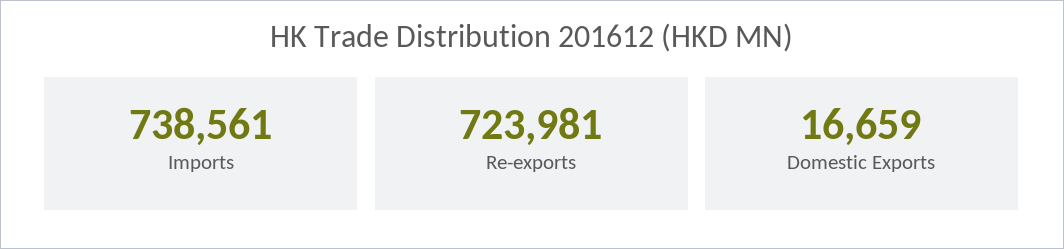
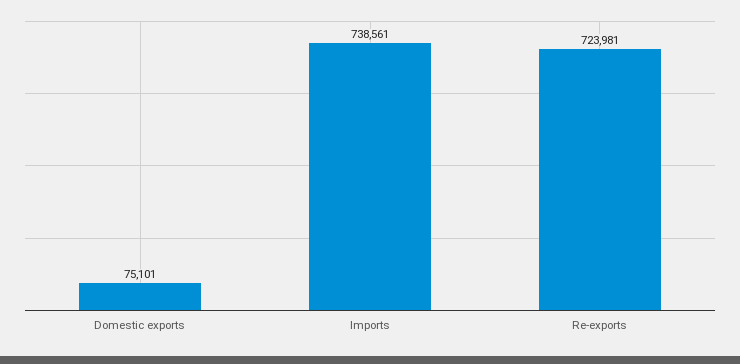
  {
    "Imports": 738561,
    "Re-exports": 723981,
-   "Domestic Exports": 16659
+   "Domestic Exports": 75101
  }

